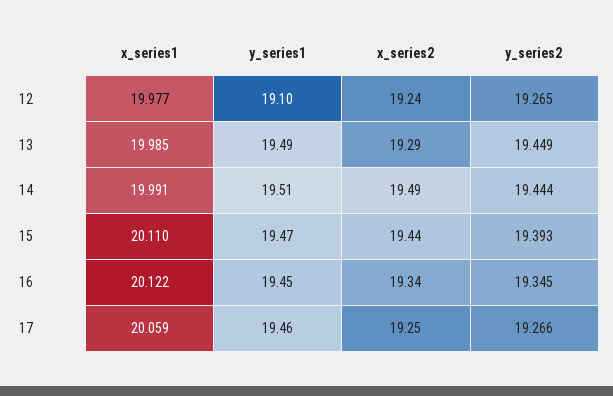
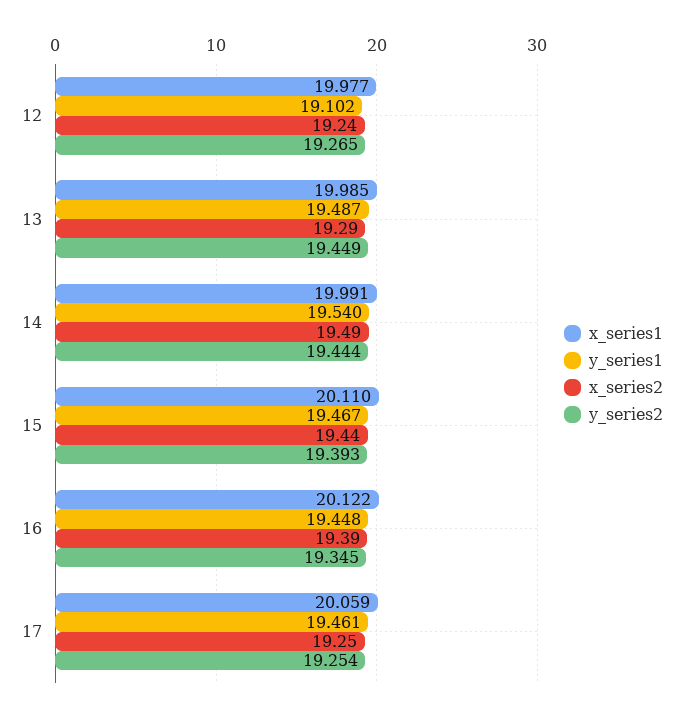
  {
    "x_series1": {
      "12": 19.977,
      "13": 19.985,
      "14": 19.991,
      "15": 20.11,
      "16": 20.122,
      "17": 20.059
    },
    "y_series1": {
      "12": 19.102,
      "13": 19.487,
-     "14": 19.51,
+     "14": 19.54,
      "15": 19.467,
      "16": 19.448,
      "17": 19.461
    },
    "x_series2": {
      "12": 19.24,
      "13": 19.29,
      "14": 19.49,
      "15": 19.44,
-     "16": 19.34,
+     "16": 19.39,
      "17": 19.25
    },
    "y_series2": {
      "12": 19.265,
      "13": 19.449,
      "14": 19.444,
      "15": 19.393,
      "16": 19.345,
-     "17": 19.266
+     "17": 19.254
    }
  }

